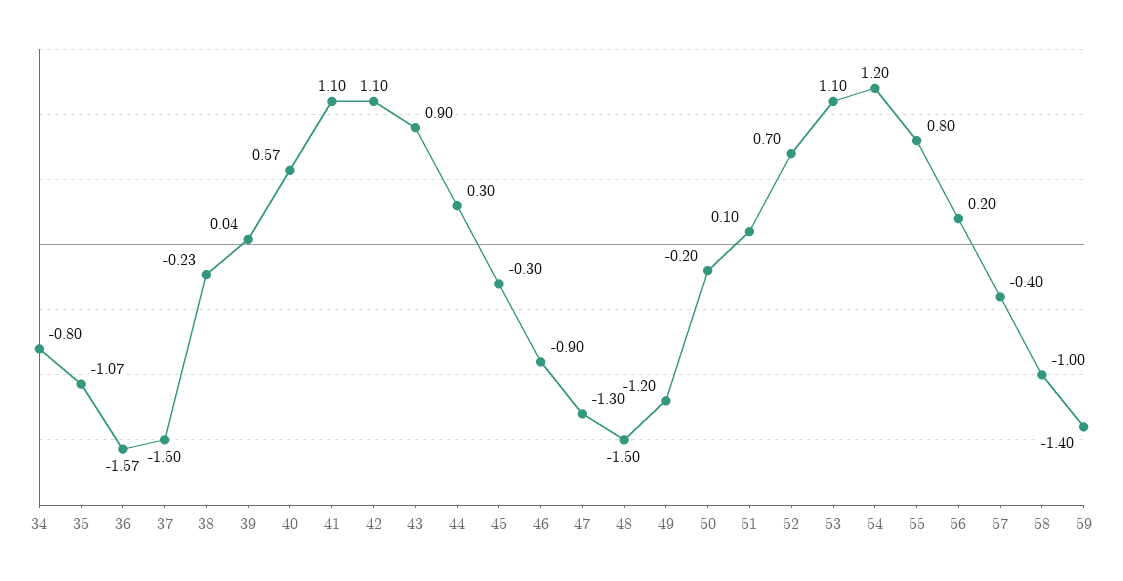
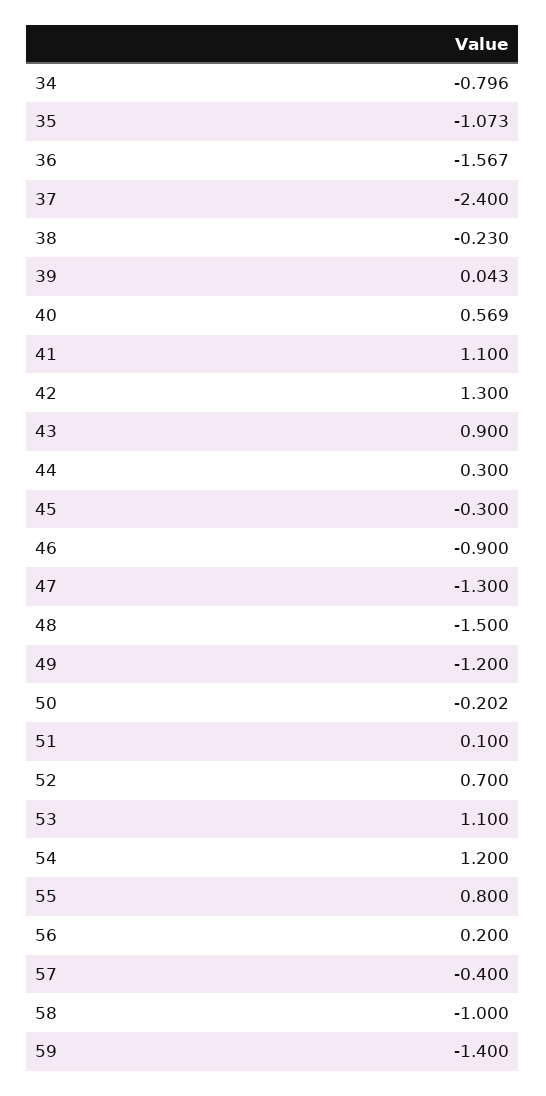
  {
    "34": -0.796,
    "35": -1.073,
    "36": -1.567,
-   "37": -1.5,
+   "37": -2.4,
    "38": -0.23,
    "39": 0.043,
    "40": 0.569,
    "41": 1.1,
-   "42": 1.1,
+   "42": 1.3,
    "43": 0.9,
    "44": 0.3,
    "45": -0.3,
    "46": -0.9,
    "47": -1.3,
    "48": -1.5,
    "49": -1.2,
    "50": -0.202,
    "51": 0.1,
    "52": 0.7,
    "53": 1.1,
    "54": 1.2,
    "55": 0.8,
    "56": 0.2,
    "57": -0.4,
    "58": -1,
    "59": -1.4
  }

